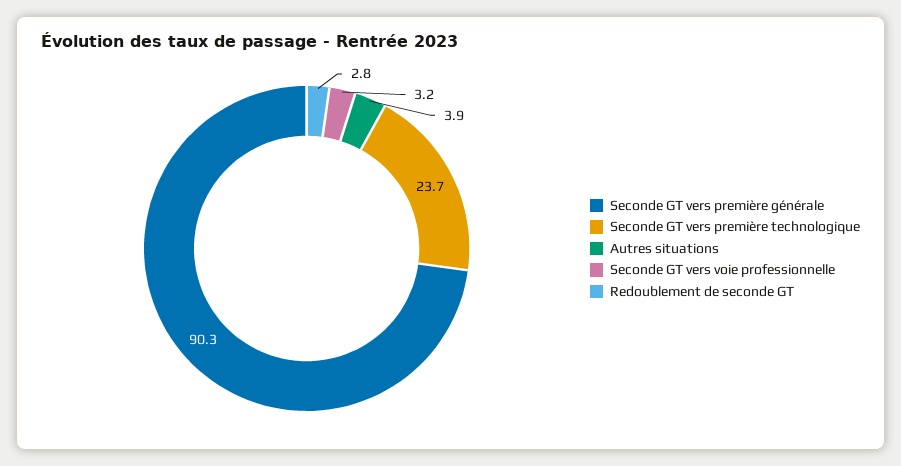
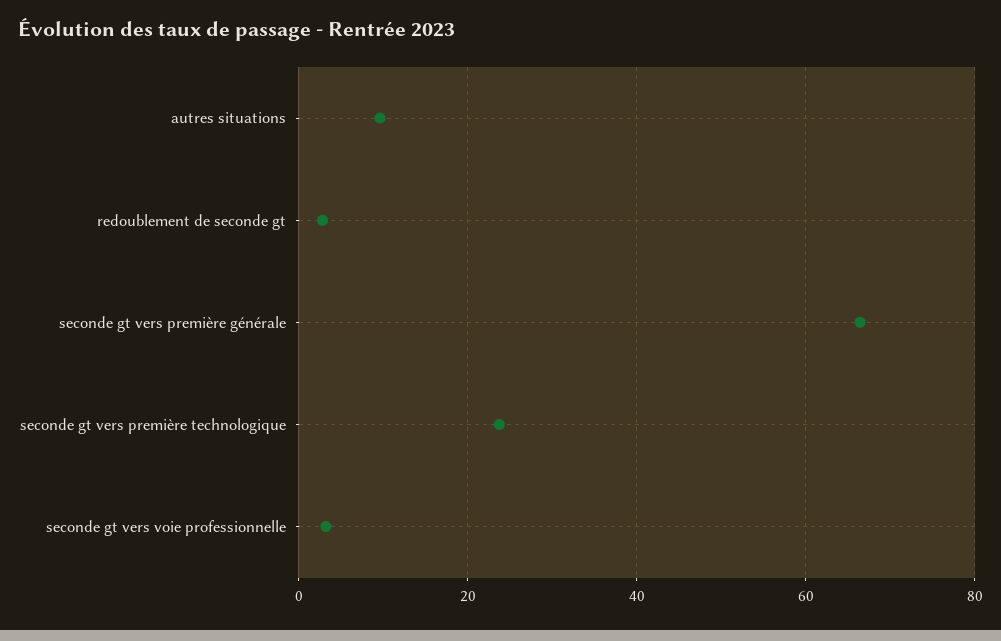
  {
-   "Seconde GT vers première générale": 90.3,
+   "Seconde GT vers première générale": 66,
    "Seconde GT vers première technologique": 23.7,
-   "Autres situations": 3.9,
+   "Autres situations": 10,
    "Seconde GT vers voie professionnelle": 3.2,
    "Redoublement de seconde GT": 2.8
  }

